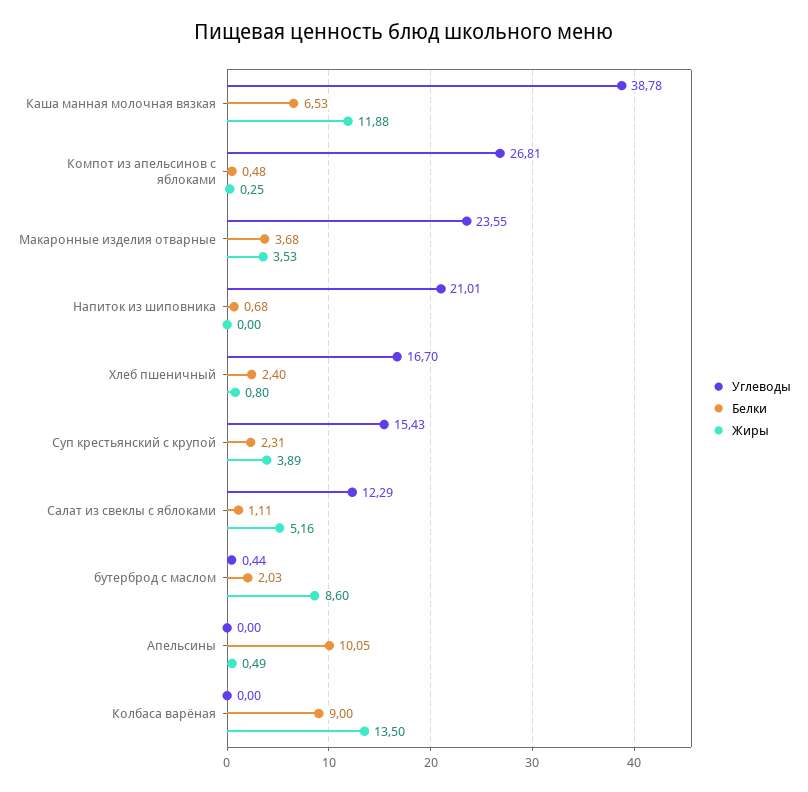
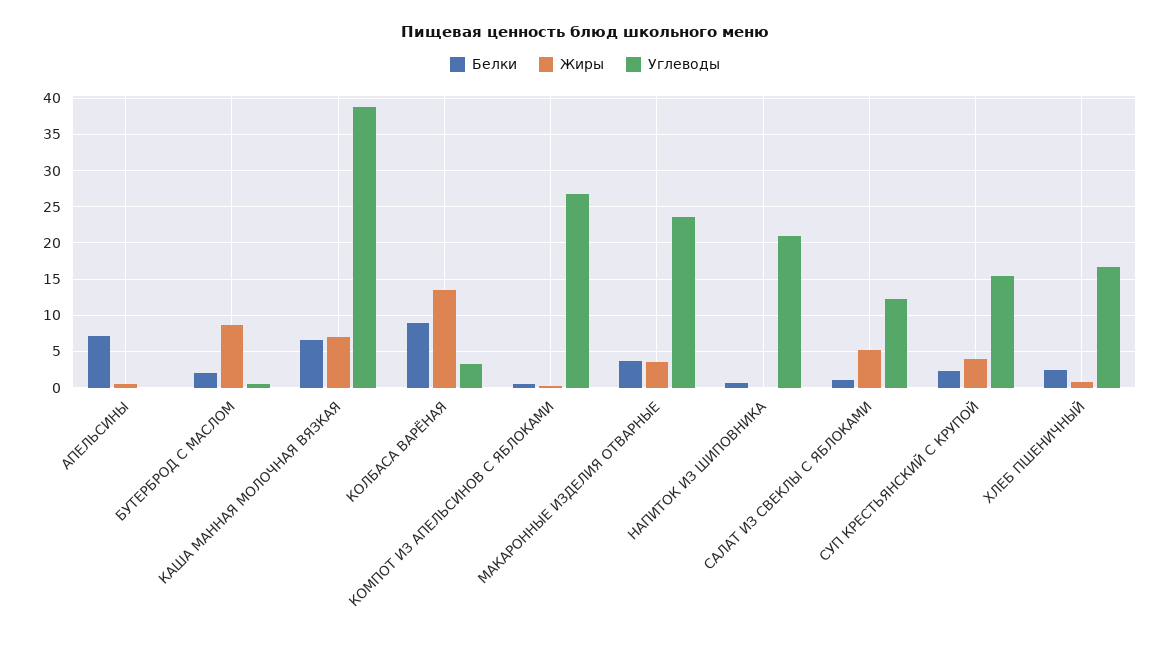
  {
    "Углеводы": {
      "Каша манная молочная вязкая": 38.78,
      "Компот из апельсинов с яблоками": 26.81,
      "Макаронные изделия отварные": 23.55,
      "Напиток из шиповника": 21.01,
      "Хлеб пшеничный": 16.7,
      "Суп крестьянский с крупой": 15.43,
      "Салат из свеклы с яблоками": 12.29,
      "бутерброд с маслом": 0.44,
      "Апельсины": 0,
-     "Колбаса варёная": 0
+     "Колбаса варёная": 3
    },
    "Белки": {
      "Каша манная молочная вязкая": 6.53,
      "Компот из апельсинов с яблоками": 0.48,
      "Макаронные изделия отварные": 3.68,
      "Напиток из шиповника": 0.68,
      "Хлеб пшеничный": 2.4,
      "Суп крестьянский с крупой": 2.31,
      "Салат из свеклы с яблоками": 1.11,
      "бутерброд с маслом": 2.03,
-     "Апельсины": 10.05,
+     "Апельсины": 7,
      "Колбаса варёная": 9
    },
    "Жиры": {
-     "Каша манная молочная вязкая": 11.88,
+     "Каша манная молочная вязкая": 7,
      "Компот из апельсинов с яблоками": 0.25,
      "Макаронные изделия отварные": 3.53,
      "Напиток из шиповника": 0,
      "Хлеб пшеничный": 0.8,
      "Суп крестьянский с крупой": 3.89,
      "Салат из свеклы с яблоками": 5.16,
      "бутерброд с маслом": 8.6,
      "Апельсины": 0.49,
      "Колбаса варёная": 13.5
    }
  }

